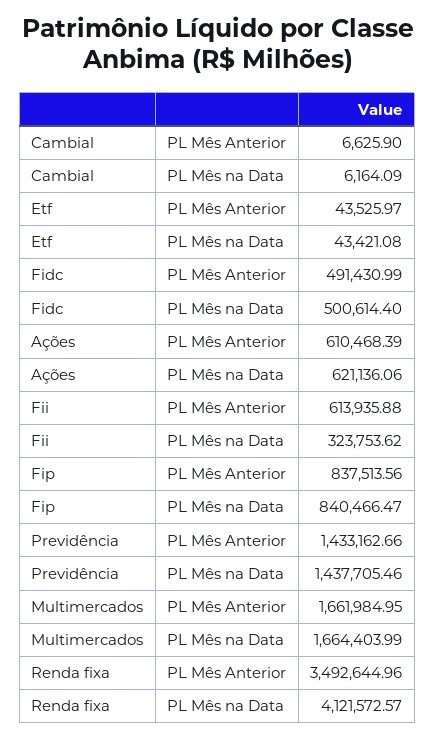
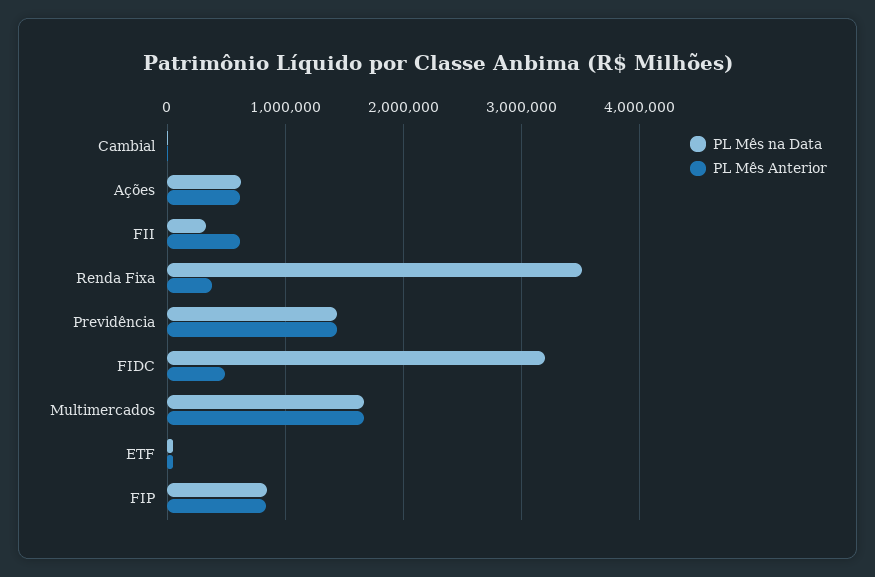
  {
    "PL Mês Anterior": {
      "Cambial": 6625.9,
      "Etf": 43525.97,
      "Fidc": 491430.99,
      "Ações": 610468.39,
      "Fii": 613935.88,
      "Fip": 837513.56,
      "Previdência": 1433162.66,
      "Multimercados": 1661984.95,
-     "Renda fixa": 3492644.96
+     "Renda fixa": 400000
    },
    "PL Mês na Data": {
      "Cambial": 6164.09,
      "Etf": 43421.08,
-     "Fidc": 500614.4,
+     "Fidc": 3200000,
      "Ações": 621136.06,
      "Fii": 323753.62,
      "Fip": 840466.47,
      "Previdência": 1437705.46,
      "Multimercados": 1664403.99,
-     "Renda fixa": 4121572.57
+     "Renda fixa": 3500000
    }
  }

